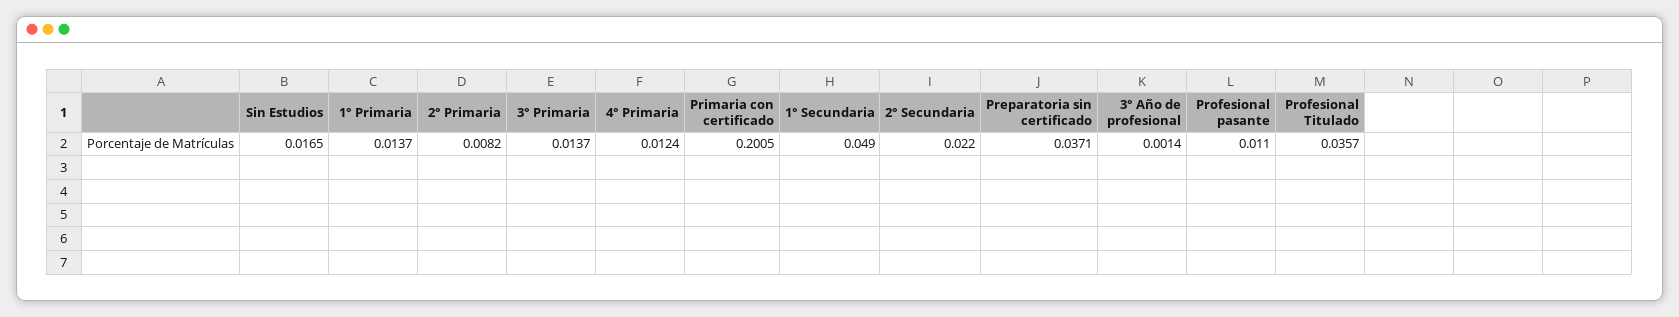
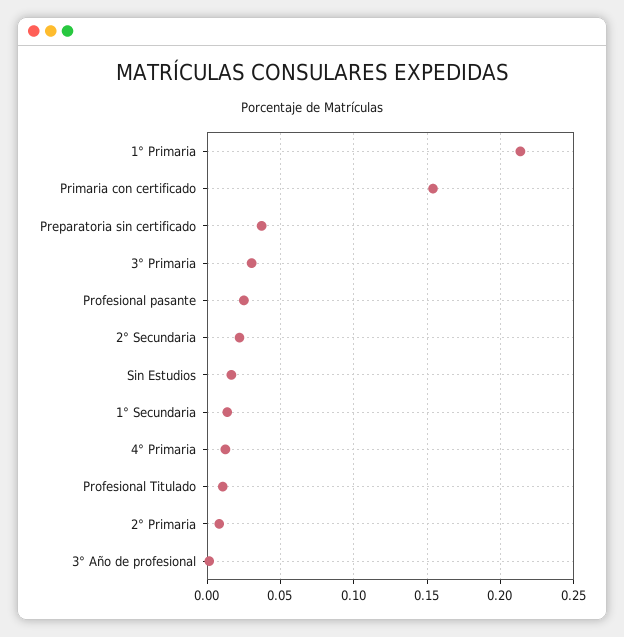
  {
    "Sin Estudios": 0.0165,
-   "1° Primaria": 0.0137,
+   "1° Primaria": 0.215,
    "2° Primaria": 0.0082,
-   "3° Primaria": 0.0137,
+   "3° Primaria": 0.03,
    "4° Primaria": 0.0124,
-   "Primaria con certificado": 0.2005,
+   "Primaria con certificado": 0.155,
-   "1° Secundaria": 0.049,
+   "1° Secundaria": 0.015,
    "2° Secundaria": 0.022,
    "Preparatoria sin certificado": 0.0371,
    "3° Año de profesional": 0.0014,
-   "Profesional pasante": 0.011,
+   "Profesional pasante": 0.025,
-   "Profesional Titulado": 0.0357
+   "Profesional Titulado": 0.01
  }

